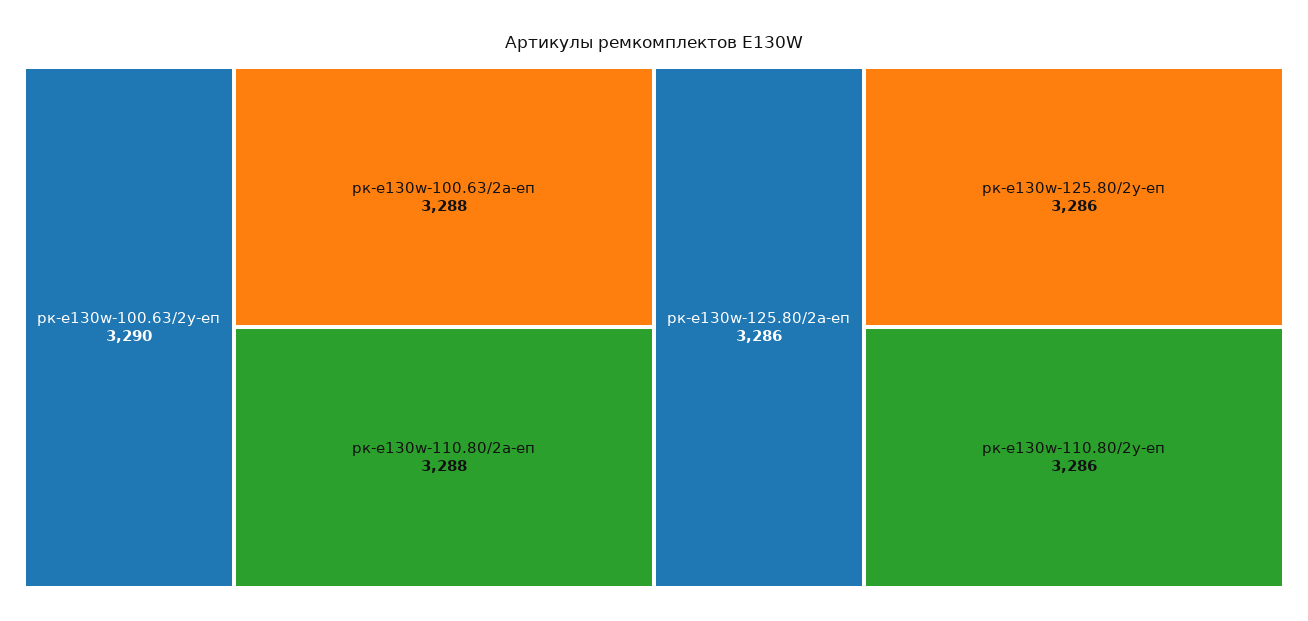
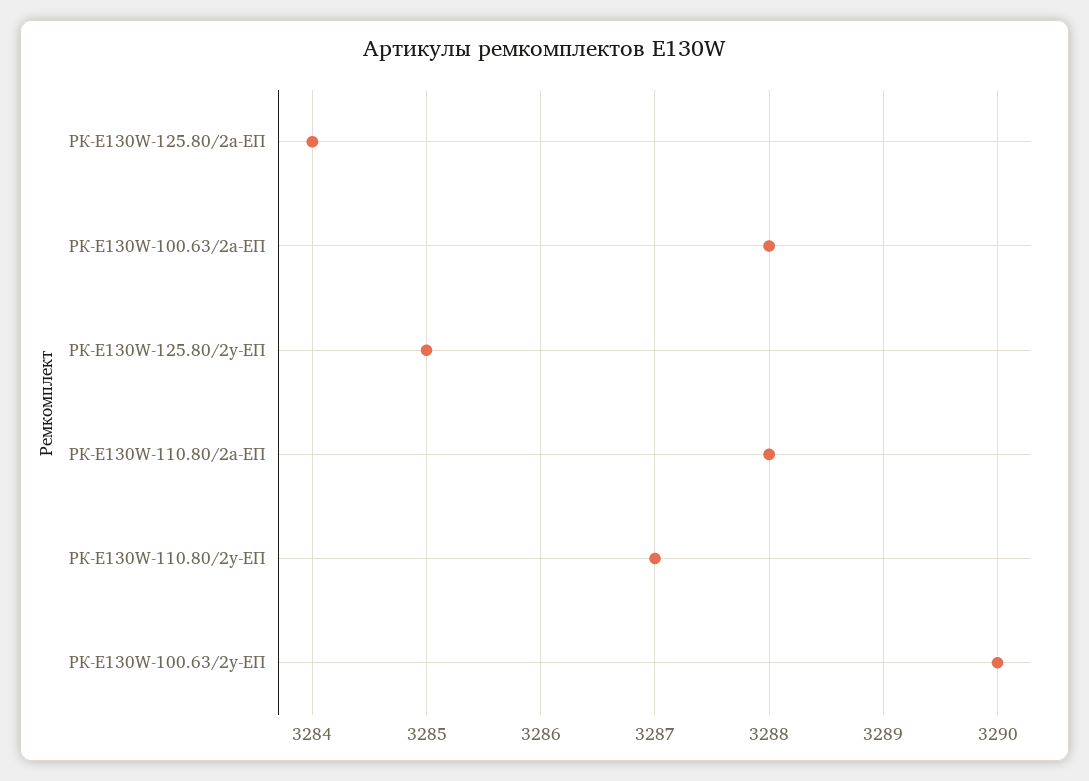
  {
    "рк-e130w-100.63/2у-еп": 3290,
    "рк-e130w-100.63/2а-еп": 3288,
    "рк-e130w-110.80/2а-еп": 3288,
-   "рк-e130w-125.80/2а-еп": 3286,
+   "рк-e130w-125.80/2а-еп": 3284,
-   "рк-e130w-125.80/2у-еп": 3286,
+   "рк-e130w-125.80/2у-еп": 3285,
-   "рк-e130w-110.80/2у-еп": 3286
+   "рк-e130w-110.80/2у-еп": 3287
  }

